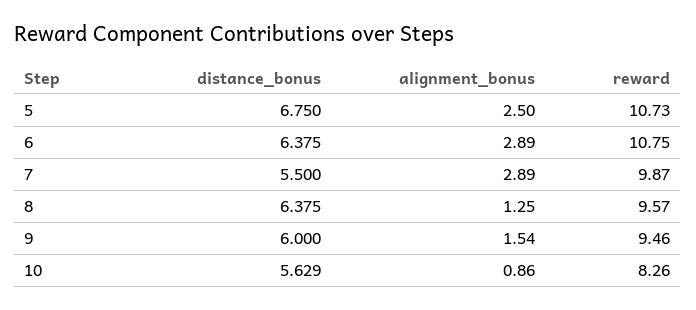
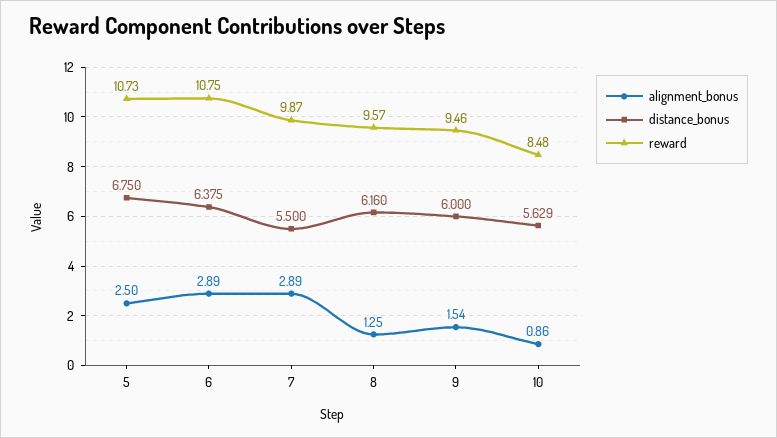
  {
    "distance_bonus": {
      "5": 6.75,
      "6": 6.375,
      "7": 5.5,
-     "8": 6.375,
+     "8": 6.16,
      "9": 6,
      "10": 5.629
    },
    "alignment_bonus": {
      "5": 2.5,
      "6": 2.89,
      "7": 2.89,
      "8": 1.25,
      "9": 1.54,
      "10": 0.86
    },
    "reward": {
      "5": 10.73,
      "6": 10.75,
      "7": 9.87,
      "8": 9.57,
      "9": 9.46,
-     "10": 8.26
+     "10": 8.48
    }
  }

